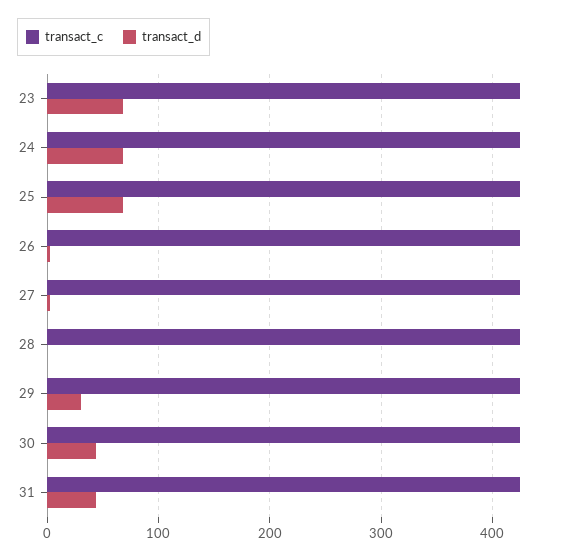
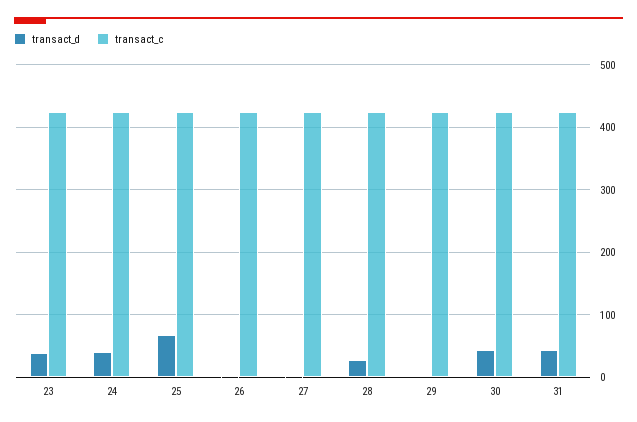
  {
    "transact_c": {
      "23": 420,
      "24": 420,
      "25": 420,
      "26": 420,
      "27": 420,
      "28": 420,
      "29": 420,
      "30": 420,
      "31": 420
    },
    "transact_d": {
-     "23": 70,
+     "23": 40,
-     "24": 70,
+     "24": 40,
      "25": 70,
      "26": 0,
      "27": 0,
-     "28": 0,
+     "28": 30,
-     "29": 30,
+     "29": 0,
      "30": 40,
      "31": 40
    }
  }

